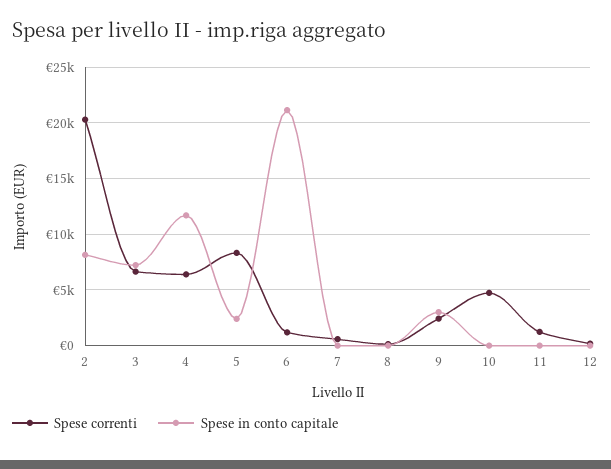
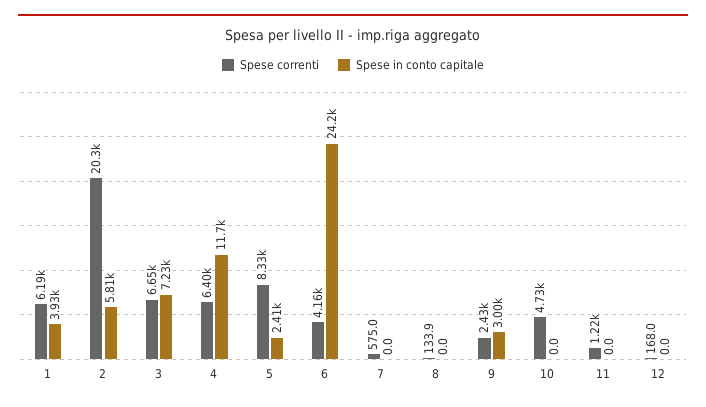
  {
    "Spese correnti": {
      "2": 20300,
      "3": 6650,
      "4": 6400,
      "5": 8330,
-     "6": 1000,
+     "6": 4160,
      "7": 575,
      "8": 133.9,
      "9": 2430,
      "10": 4730,
      "11": 1220,
-     "12": 168
+     "12": 168,
+     "1": 6190
    },
    "Spese in conto capitale": {
-     "2": 8000,
+     "2": 5810,
      "3": 7230,
      "4": 11700,
      "5": 2410,
-     "6": 21000,
+     "6": 24200,
      "7": 0,
      "8": 0,
      "9": 3000,
      "10": 0,
      "11": 0,
-     "12": 0
+     "12": 0,
+     "1": 3930
    }
  }

